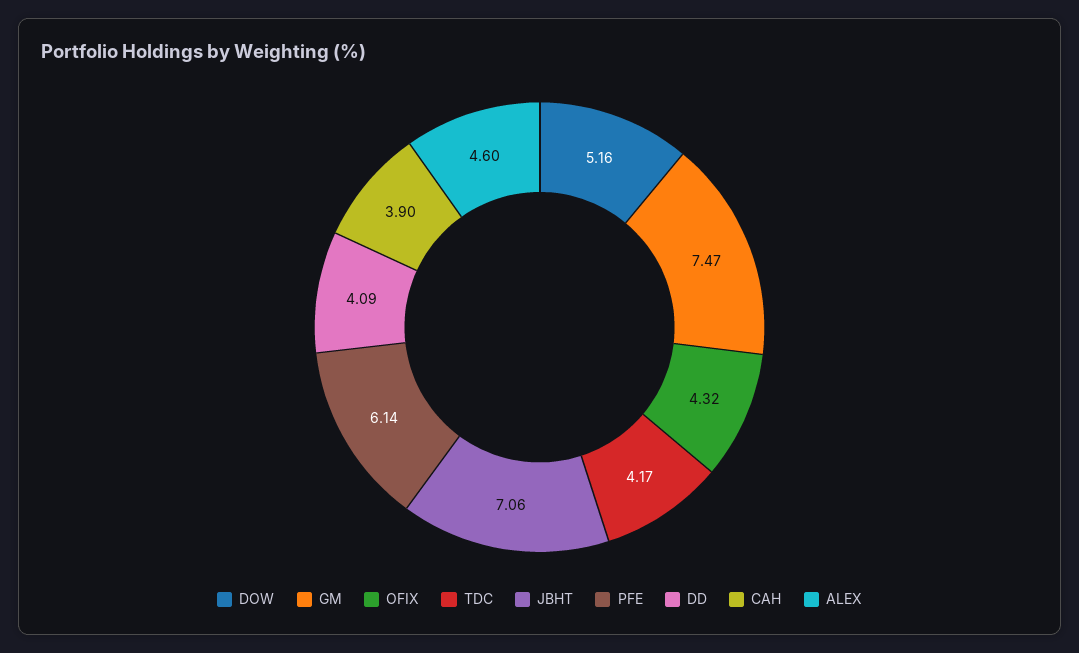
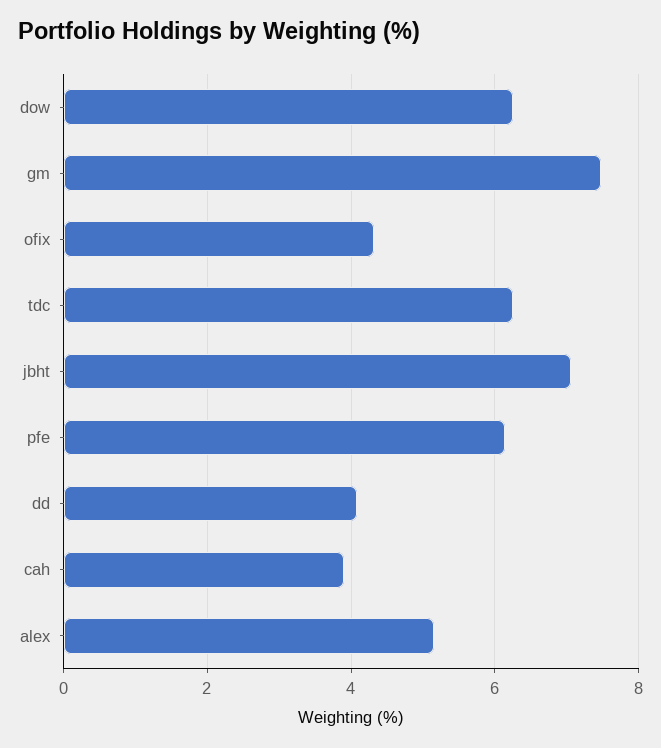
  {
-   "DOW": 5.16,
+   "DOW": 6.2,
    "GM": 7.47,
    "OFIX": 4.32,
-   "TDC": 4.17,
+   "TDC": 6.2,
    "JBHT": 7.06,
    "PFE": 6.14,
    "DD": 4.09,
    "CAH": 3.9,
-   "ALEX": 4.6
+   "ALEX": 5.2
  }

